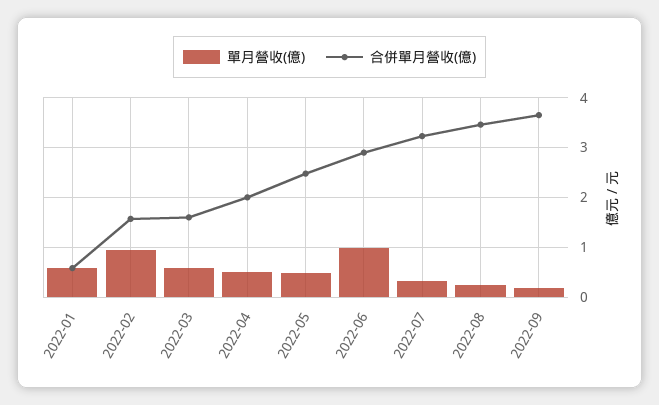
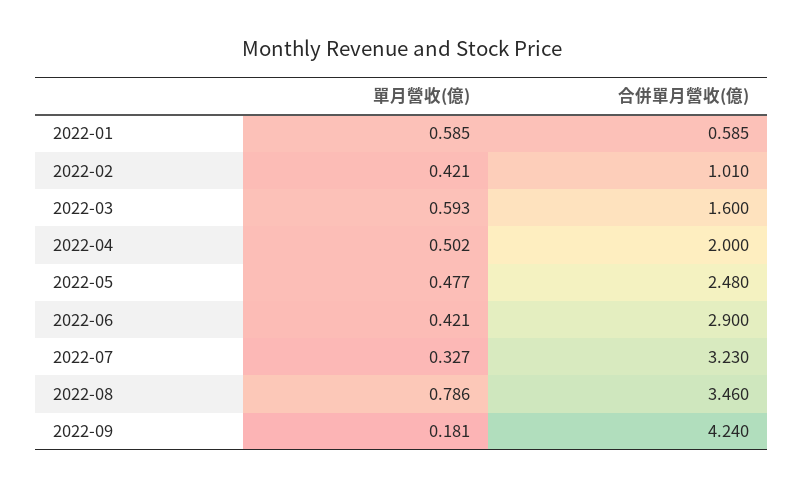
  {
    "單月營收(億)": {
      "2022-01": 0.585,
-     "2022-02": 1,
+     "2022-02": 0.421,
      "2022-03": 0.593,
      "2022-04": 0.502,
      "2022-05": 0.477,
-     "2022-06": 1,
+     "2022-06": 0.421,
      "2022-07": 0.327,
-     "2022-08": 0.2,
+     "2022-08": 0.786,
      "2022-09": 0.181
    },
    "合併單月營收(億)": {
      "2022-01": 0.585,
-     "2022-02": 1.6,
+     "2022-02": 1.01,
      "2022-03": 1.6,
      "2022-04": 2,
      "2022-05": 2.48,
      "2022-06": 2.9,
      "2022-07": 3.23,
      "2022-08": 3.46,
-     "2022-09": 3.6
+     "2022-09": 4.24
    }
  }

